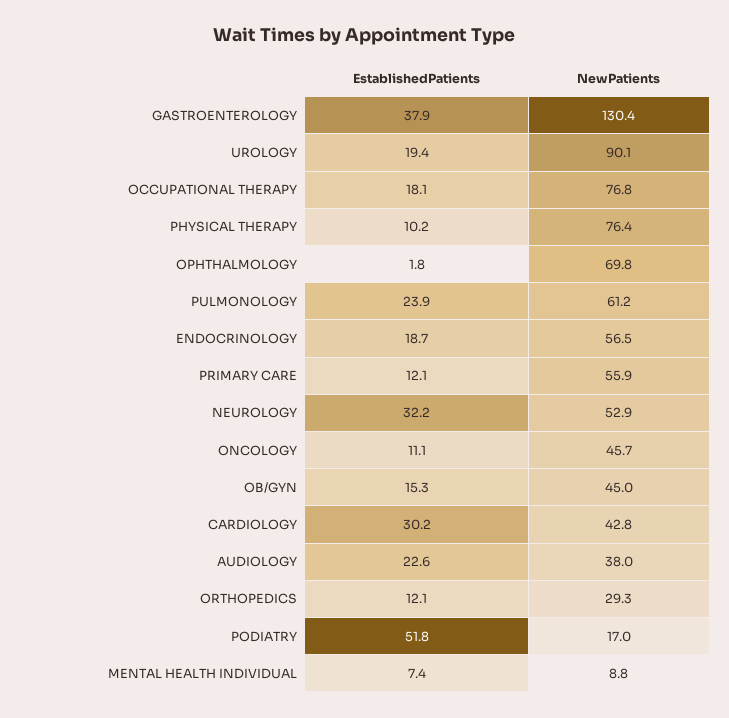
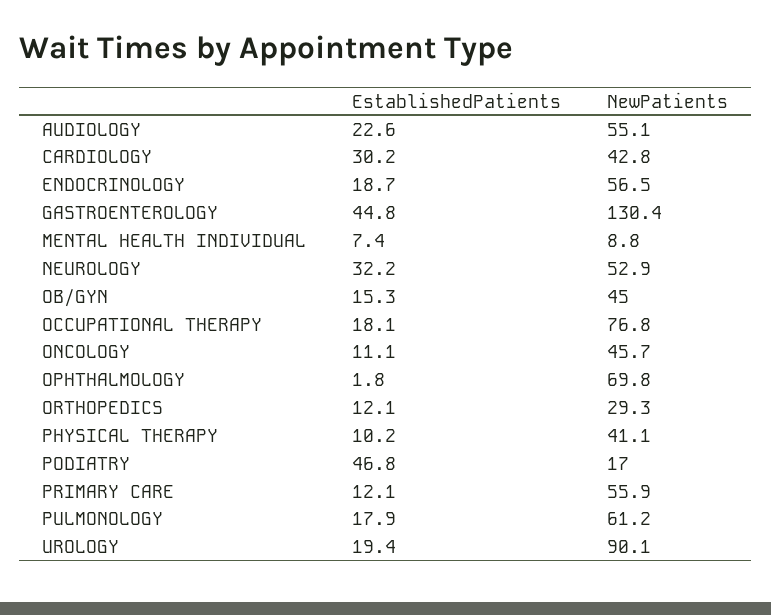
  {
    "EstablishedPatients": {
-     "GASTROENTEROLOGY": 37.9,
+     "GASTROENTEROLOGY": 44.8,
      "UROLOGY": 19.4,
      "OCCUPATIONAL THERAPY": 18.1,
      "PHYSICAL THERAPY": 10.2,
      "OPHTHALMOLOGY": 1.8,
-     "PULMONOLOGY": 23.9,
+     "PULMONOLOGY": 17.9,
      "ENDOCRINOLOGY": 18.7,
      "PRIMARY CARE": 12.1,
      "NEUROLOGY": 32.2,
      "ONCOLOGY": 11.1,
      "OB/GYN": 15.3,
      "CARDIOLOGY": 30.2,
      "AUDIOLOGY": 22.6,
      "ORTHOPEDICS": 12.1,
-     "PODIATRY": 51.8,
+     "PODIATRY": 46.8,
      "MENTAL HEALTH INDIVIDUAL": 7.4
    },
    "NewPatients": {
      "GASTROENTEROLOGY": 130.4,
      "UROLOGY": 90.1,
      "OCCUPATIONAL THERAPY": 76.8,
-     "PHYSICAL THERAPY": 76.4,
+     "PHYSICAL THERAPY": 41.1,
      "OPHTHALMOLOGY": 69.8,
      "PULMONOLOGY": 61.2,
      "ENDOCRINOLOGY": 56.5,
      "PRIMARY CARE": 55.9,
      "NEUROLOGY": 52.9,
      "ONCOLOGY": 45.7,
      "OB/GYN": 45,
      "CARDIOLOGY": 42.8,
-     "AUDIOLOGY": 38,
+     "AUDIOLOGY": 55.1,
      "ORTHOPEDICS": 29.3,
      "PODIATRY": 17,
      "MENTAL HEALTH INDIVIDUAL": 8.8
    }
  }

